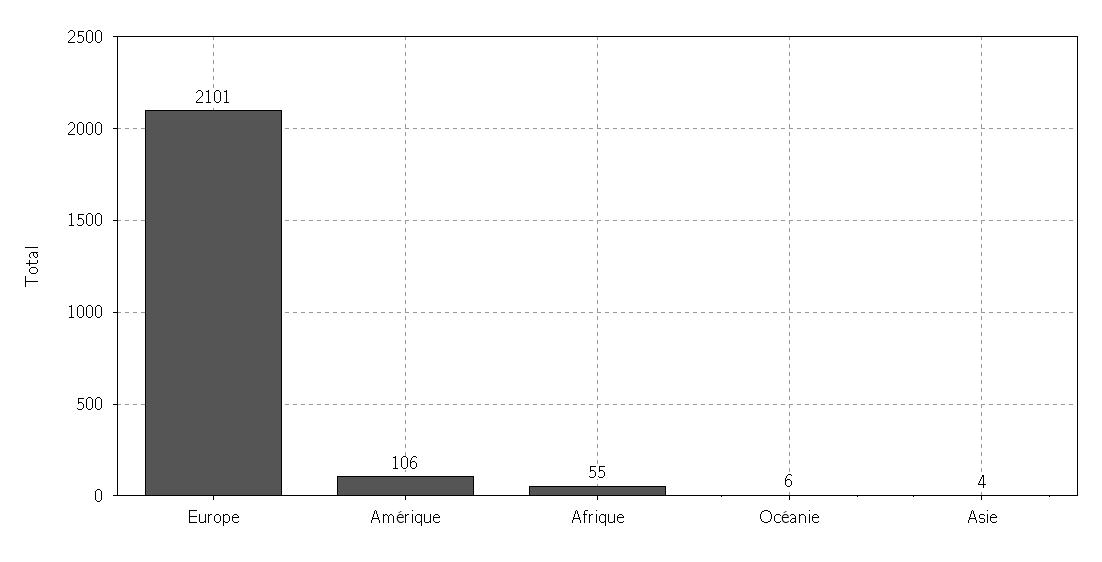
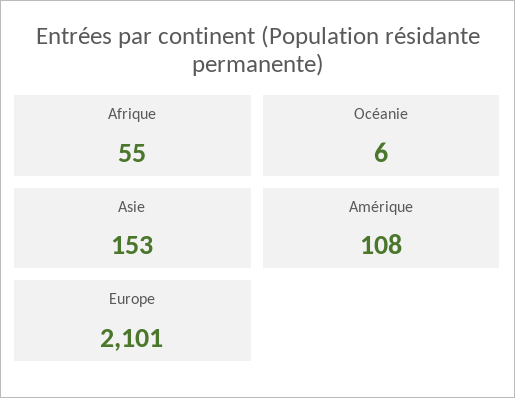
  {
    "Europe": 2101,
-   "Amérique": 106,
+   "Amérique": 108,
    "Afrique": 55,
    "Océanie": 6,
-   "Asie": 4
+   "Asie": 153
  }

